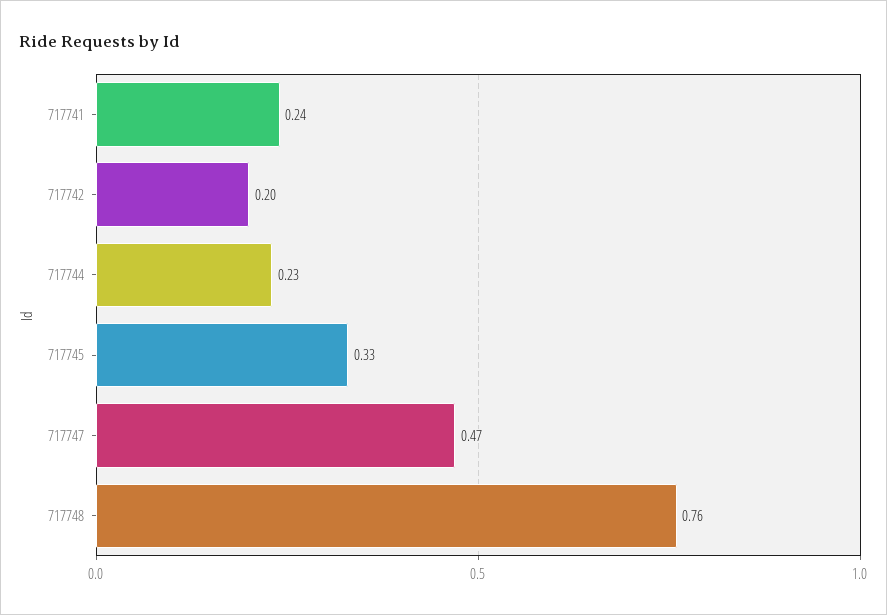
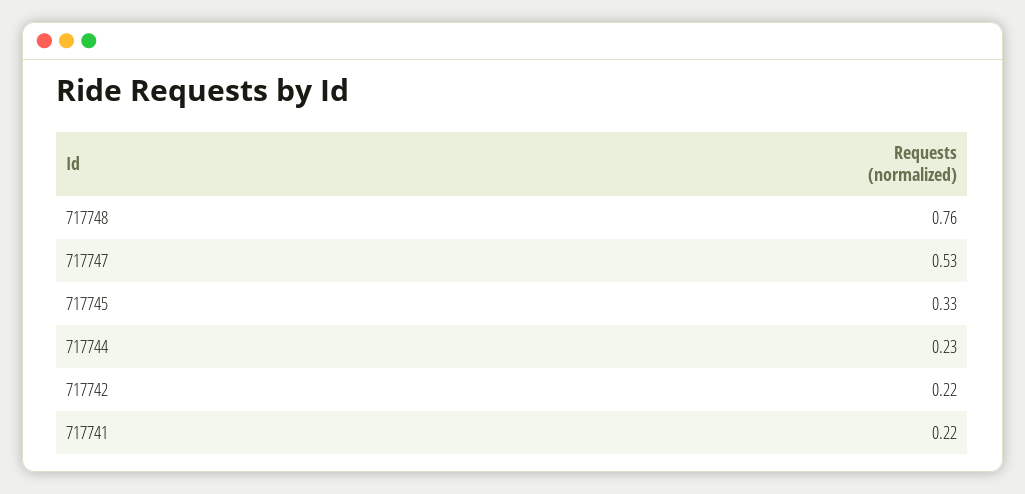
  {
-   "717741": 0.24,
+   "717741": 0.22,
-   "717742": 0.2,
+   "717742": 0.22,
    "717744": 0.23,
    "717745": 0.33,
-   "717747": 0.47,
+   "717747": 0.53,
    "717748": 0.76
  }

